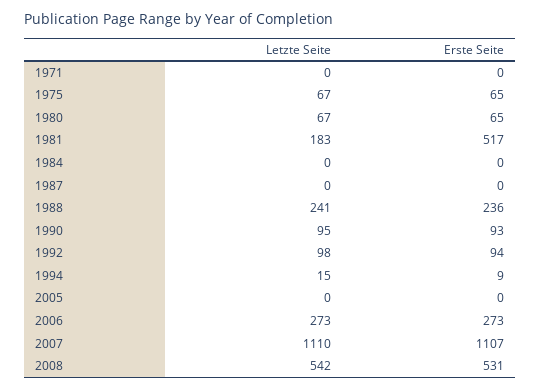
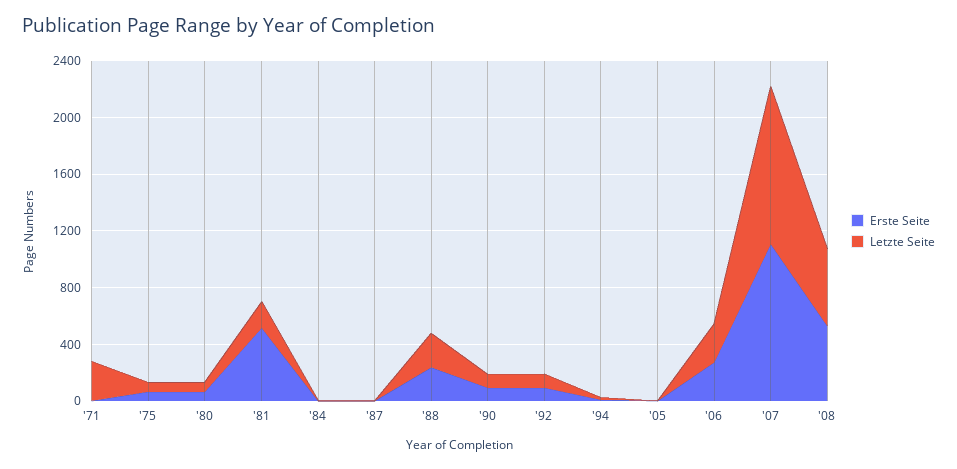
  {
    "Letzte Seite": {
-     "1971": 0,
+     "1971": 300,
      "1975": 67,
      "1980": 67,
      "1981": 183,
      "1984": 0,
      "1987": 0,
      "1988": 241,
      "1990": 95,
      "1992": 98,
      "1994": 15,
      "2005": 0,
      "2006": 273,
      "2007": 1110,
      "2008": 542
    },
    "Erste Seite": {
      "1971": 0,
      "1975": 65,
      "1980": 65,
      "1981": 517,
      "1984": 0,
      "1987": 0,
      "1988": 236,
      "1990": 93,
      "1992": 94,
      "1994": 9,
      "2005": 0,
      "2006": 273,
      "2007": 1107,
      "2008": 531
    }
  }

